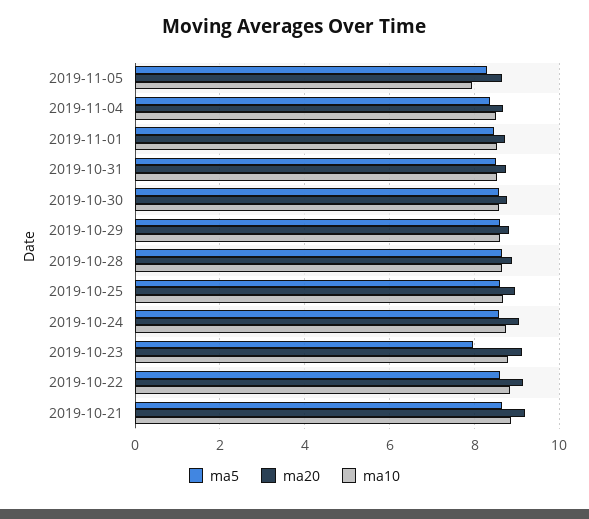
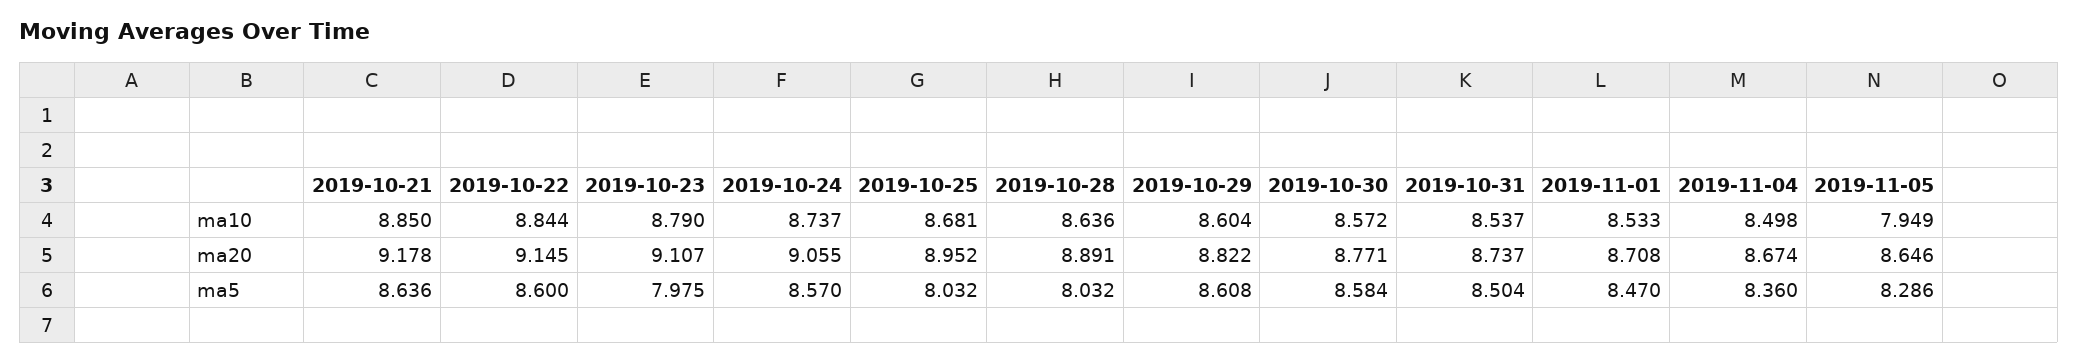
  {
    "ma5": {
      "2019-11-05": 8.286,
      "2019-11-04": 8.36,
      "2019-11-01": 8.47,
      "2019-10-31": 8.504,
      "2019-10-30": 8.584,
      "2019-10-29": 8.608,
-     "2019-10-28": 8.6,
+     "2019-10-28": 8.032,
-     "2019-10-25": 8.6,
+     "2019-10-25": 8.032,
      "2019-10-24": 8.57,
      "2019-10-23": 7.975,
      "2019-10-22": 8.6,
      "2019-10-21": 8.636
    },
    "ma20": {
      "2019-11-05": 8.646,
      "2019-11-04": 8.674,
      "2019-11-01": 8.708,
      "2019-10-31": 8.737,
      "2019-10-30": 8.771,
      "2019-10-29": 8.822,
      "2019-10-28": 8.891,
      "2019-10-25": 8.952,
      "2019-10-24": 9.055,
      "2019-10-23": 9.107,
      "2019-10-22": 9.145,
      "2019-10-21": 9.178
    },
    "ma10": {
      "2019-11-05": 7.949,
      "2019-11-04": 8.498,
      "2019-11-01": 8.533,
      "2019-10-31": 8.537,
      "2019-10-30": 8.572,
      "2019-10-29": 8.604,
      "2019-10-28": 8.636,
      "2019-10-25": 8.681,
      "2019-10-24": 8.737,
      "2019-10-23": 8.79,
      "2019-10-22": 8.844,
      "2019-10-21": 8.85
    }
  }

